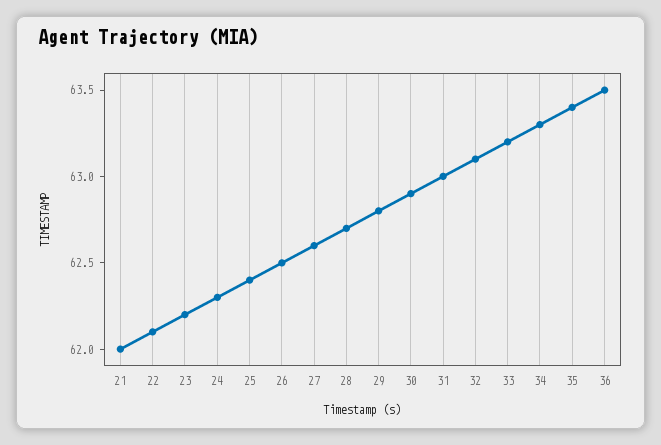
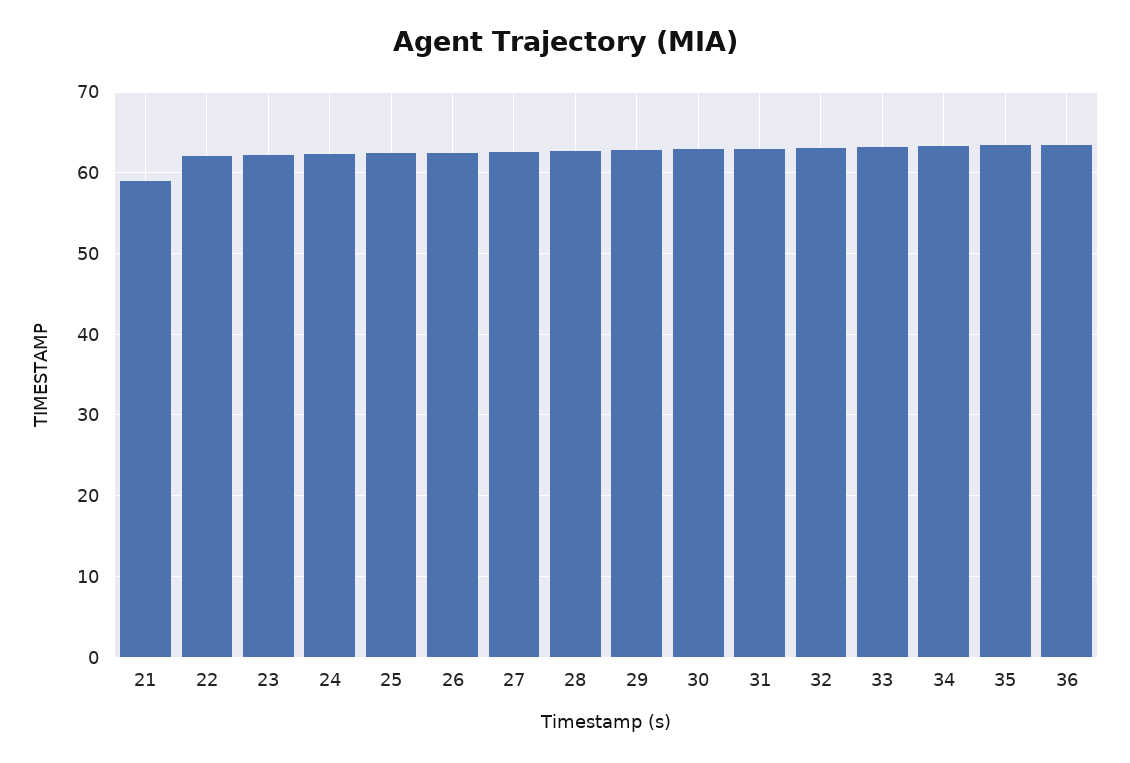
  {
-   "21": 62,
+   "21": 59,
    "22": 62.1,
    "23": 62.2,
    "24": 62.3,
    "25": 62.4,
    "26": 62.5,
    "27": 62.6,
    "28": 62.7,
    "29": 62.8,
    "30": 62.9,
    "31": 63,
    "32": 63.1,
    "33": 63.2,
    "34": 63.3,
    "35": 63.4,
    "36": 63.5
  }

